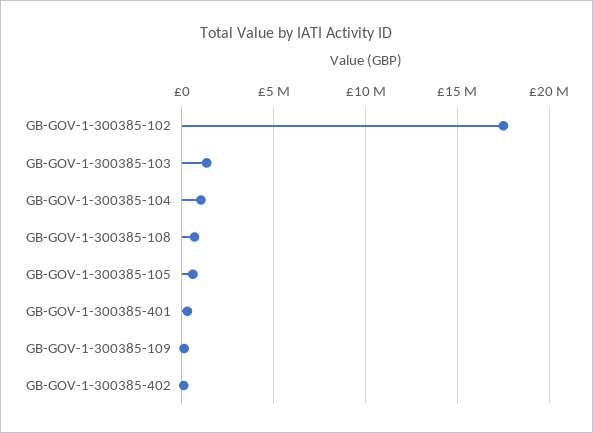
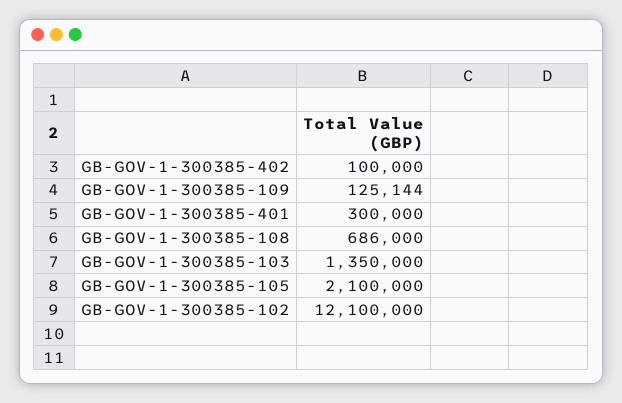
  {
-   "GB-GOV-1-300385-102": 17500000,
+   "GB-GOV-1-300385-102": 12100000,
    "GB-GOV-1-300385-103": 1350000,
-   "GB-GOV-1-300385-104": 1000000,
    "GB-GOV-1-300385-108": 686000,
-   "GB-GOV-1-300385-105": 500000,
+   "GB-GOV-1-300385-105": 2100000,
    "GB-GOV-1-300385-401": 300000,
    "GB-GOV-1-300385-109": 125144,
    "GB-GOV-1-300385-402": 100000
  }

